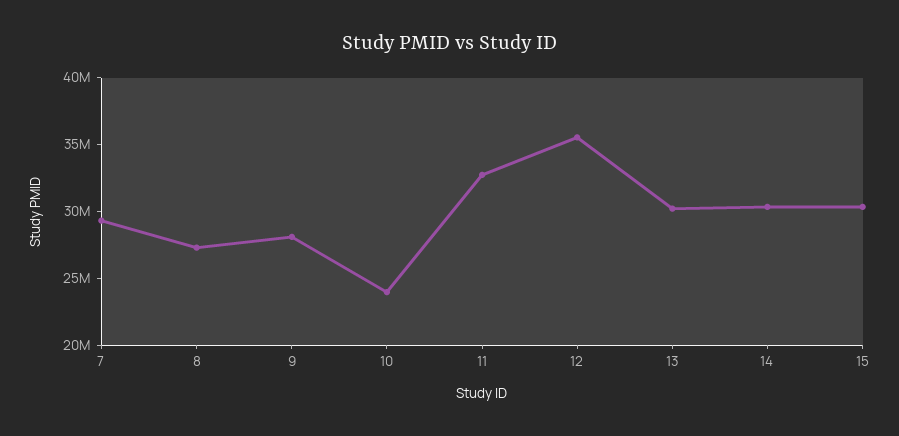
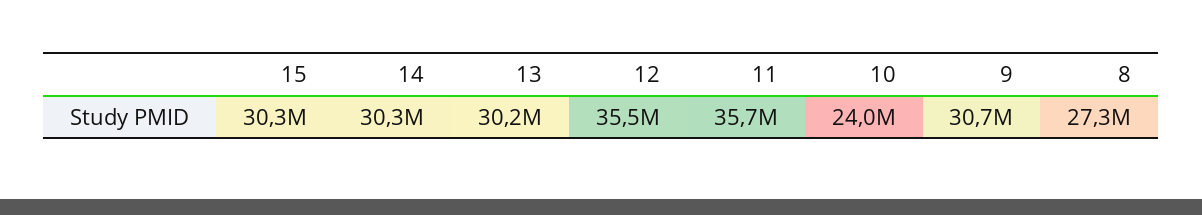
  {
-   "7": 29000000,
    "8": 27300000,
-   "9": 28000000,
+   "9": 30700000,
    "10": 24000000,
-   "11": 33000000,
+   "11": 35700000,
    "12": 35500000,
    "13": 30200000,
    "14": 30300000,
    "15": 30300000
  }

